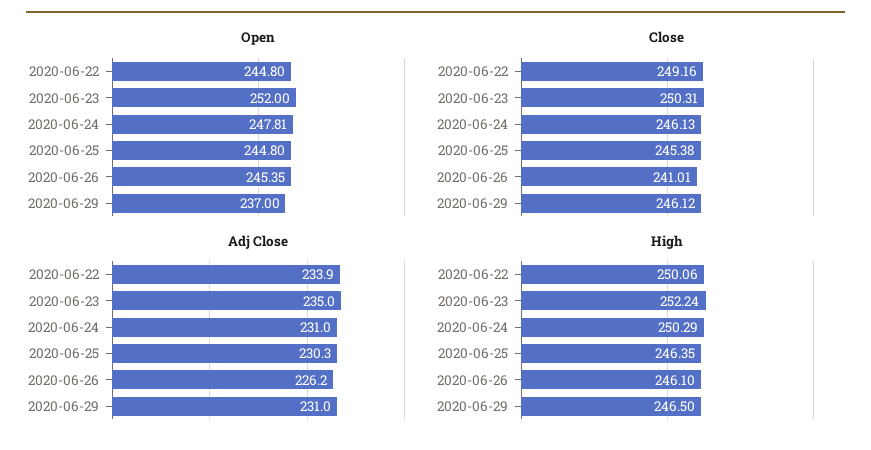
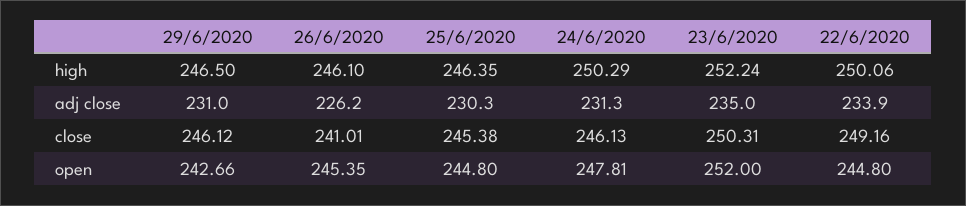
  {
    "Open": {
      "2020-06-22": 244.8,
      "2020-06-23": 252,
      "2020-06-24": 247.81,
      "2020-06-25": 244.8,
      "2020-06-26": 245.35,
-     "2020-06-29": 237
+     "2020-06-29": 242.66
    },
    "Close": {
      "2020-06-22": 249.16,
      "2020-06-23": 250.31,
      "2020-06-24": 246.13,
      "2020-06-25": 245.38,
      "2020-06-26": 241.01,
      "2020-06-29": 246.12
    },
    "Adj Close": {
      "2020-06-22": 233.9,
      "2020-06-23": 235,
-     "2020-06-24": 231,
+     "2020-06-24": 231.3,
      "2020-06-25": 230.3,
      "2020-06-26": 226.2,
      "2020-06-29": 231
    },
    "High": {
      "2020-06-22": 250.06,
      "2020-06-23": 252.24,
      "2020-06-24": 250.29,
      "2020-06-25": 246.35,
      "2020-06-26": 246.1,
      "2020-06-29": 246.5
    }
  }

